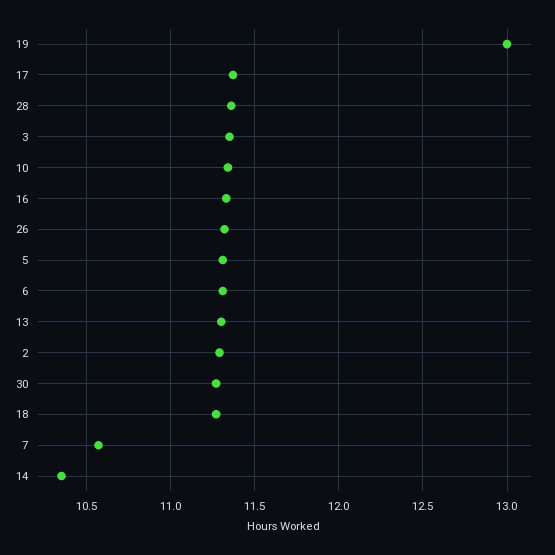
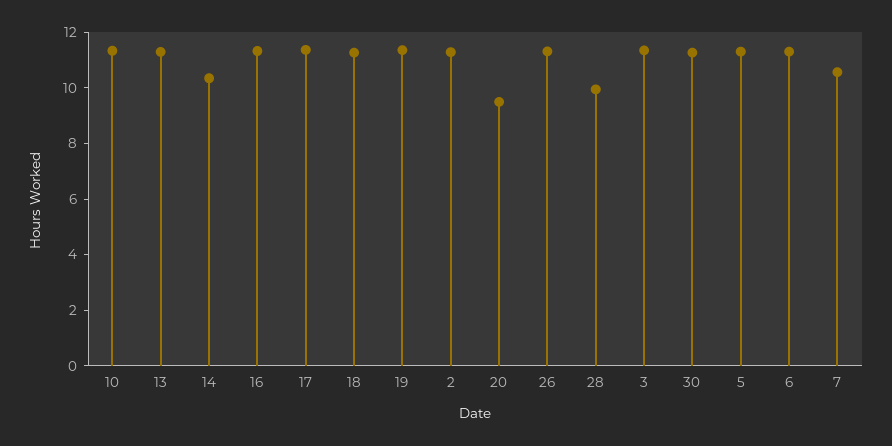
  {
-   "19": 13,
+   "19": 11.5,
    "17": 11.35,
-   "28": 11.35,
+   "28": 10,
    "3": 11.35,
    "10": 11.35,
    "16": 11.35,
    "26": 11.3,
    "5": 11.3,
    "6": 11.3,
    "13": 11.3,
    "2": 11.3,
    "30": 11.25,
    "18": 11.25,
    "7": 10.55,
-   "14": 10.35
+   "14": 10.35,
+   "20": 9.5
  }

